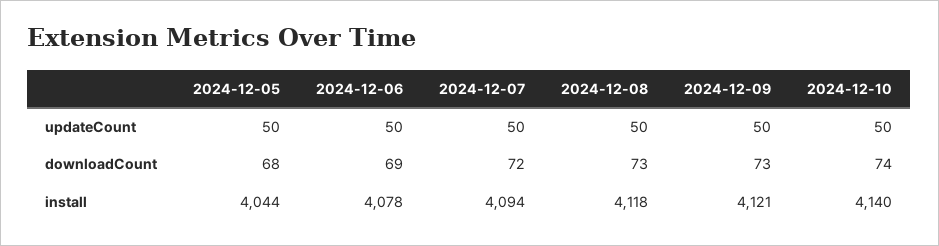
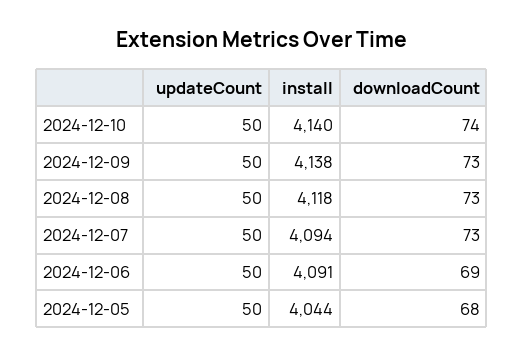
  {
    "2024-12-05": {
      "updateCount": 50,
      "downloadCount": 68,
      "install": 4044
    },
    "2024-12-06": {
      "updateCount": 50,
      "downloadCount": 69,
-     "install": 4078
+     "install": 4091
    },
    "2024-12-07": {
      "updateCount": 50,
-     "downloadCount": 72,
+     "downloadCount": 73,
      "install": 4094
    },
    "2024-12-08": {
      "updateCount": 50,
      "downloadCount": 73,
      "install": 4118
    },
    "2024-12-09": {
      "updateCount": 50,
      "downloadCount": 73,
-     "install": 4121
+     "install": 4138
    },
    "2024-12-10": {
      "updateCount": 50,
      "downloadCount": 74,
      "install": 4140
    }
  }

